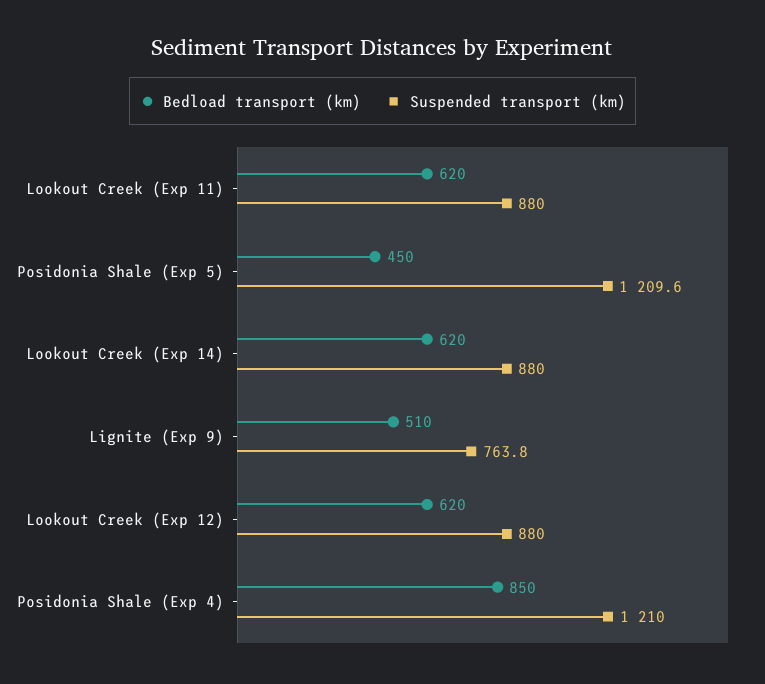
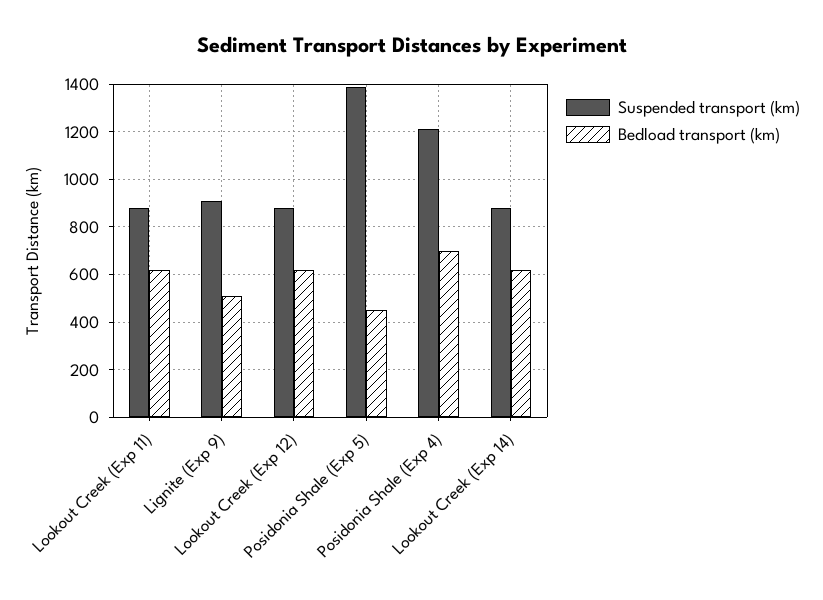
  {
    "Bedload transport (km)": {
      "Lookout Creek (Exp 11)": 620,
      "Posidonia Shale (Exp 5)": 450,
      "Lookout Creek (Exp 14)": 620,
      "Lignite (Exp 9)": 510,
      "Lookout Creek (Exp 12)": 620,
-     "Posidonia Shale (Exp 4)": 850
+     "Posidonia Shale (Exp 4)": 700
    },
    "Suspended transport (km)": {
      "Lookout Creek (Exp 11)": 880,
-     "Posidonia Shale (Exp 5)": 1209.6,
+     "Posidonia Shale (Exp 5)": 1400,
      "Lookout Creek (Exp 14)": 880,
-     "Lignite (Exp 9)": 763.8,
+     "Lignite (Exp 9)": 900,
      "Lookout Creek (Exp 12)": 880,
      "Posidonia Shale (Exp 4)": 1210
    }
  }

